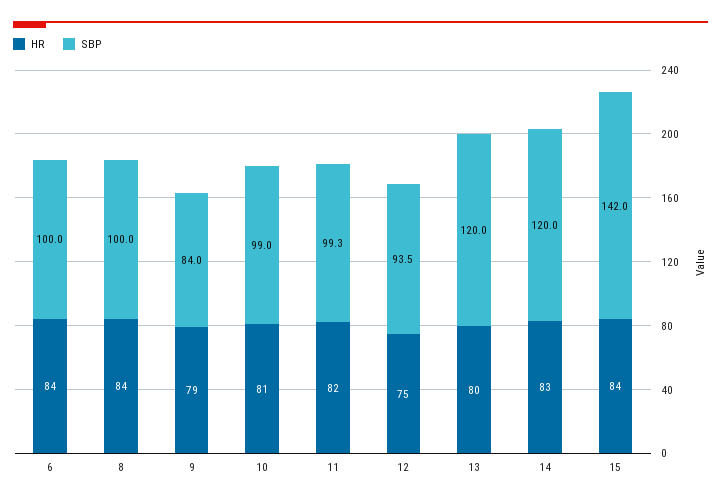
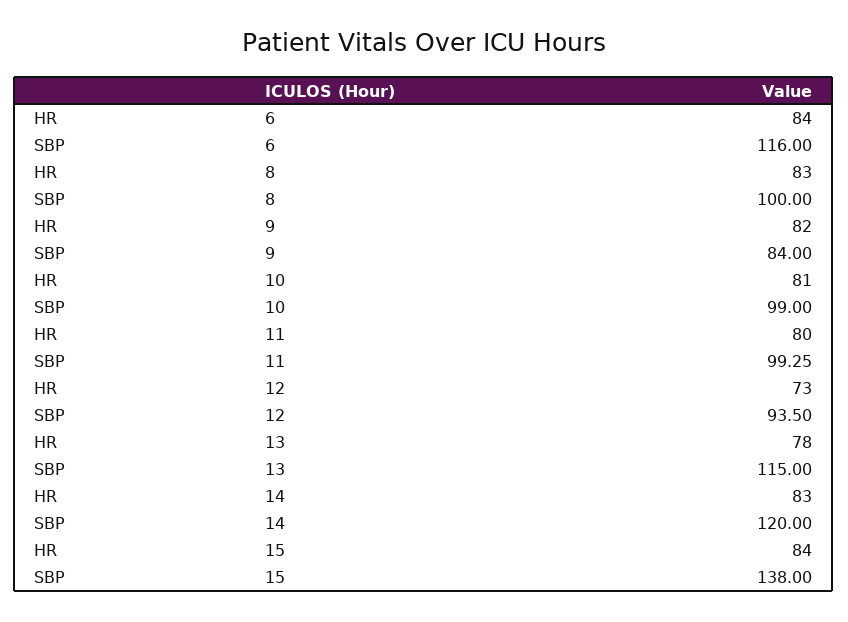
  {
    "HR": {
      "6": 84,
-     "8": 84,
+     "8": 83,
-     "9": 79,
+     "9": 82,
      "10": 81,
-     "11": 82,
+     "11": 80,
-     "12": 75,
+     "12": 73,
-     "13": 80,
+     "13": 78,
      "14": 83,
      "15": 84
    },
    "SBP": {
-     "6": 100,
+     "6": 116,
      "8": 100,
      "9": 84,
      "10": 99,
      "11": 99.25,
      "12": 93.5,
-     "13": 120,
+     "13": 115,
      "14": 120,
-     "15": 142
+     "15": 138
    }
  }

